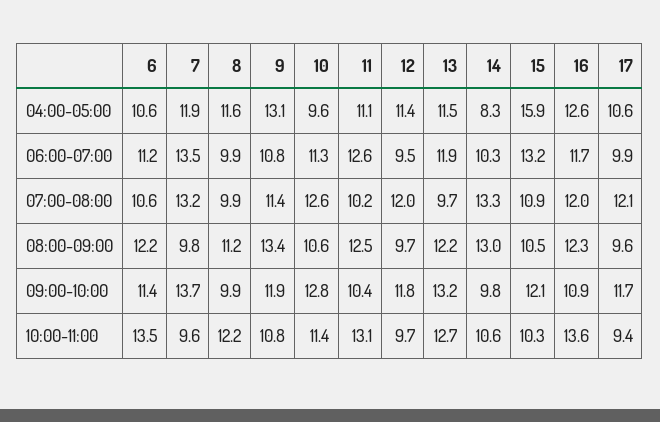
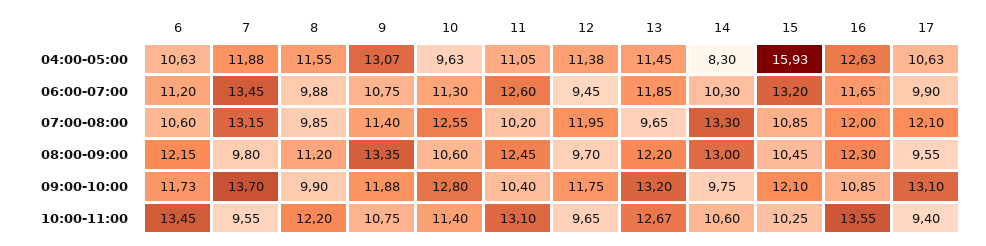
  {
    "6": {
      "04:00-05:00": 10.63,
      "06:00-07:00": 11.2,
      "07:00-08:00": 10.6,
      "08:00-09:00": 12.15,
-     "09:00-10:00": 11.4,
+     "09:00-10:00": 11.73,
      "10:00-11:00": 13.45
    },
    "7": {
      "04:00-05:00": 11.88,
      "06:00-07:00": 13.45,
      "07:00-08:00": 13.15,
      "08:00-09:00": 9.8,
      "09:00-10:00": 13.7,
      "10:00-11:00": 9.55
    },
    "8": {
      "04:00-05:00": 11.55,
      "06:00-07:00": 9.88,
      "07:00-08:00": 9.85,
      "08:00-09:00": 11.2,
      "09:00-10:00": 9.9,
      "10:00-11:00": 12.2
    },
    "9": {
      "04:00-05:00": 13.07,
      "06:00-07:00": 10.75,
      "07:00-08:00": 11.4,
      "08:00-09:00": 13.35,
      "09:00-10:00": 11.88,
      "10:00-11:00": 10.75
    },
    "10": {
      "04:00-05:00": 9.63,
      "06:00-07:00": 11.3,
      "07:00-08:00": 12.55,
      "08:00-09:00": 10.6,
      "09:00-10:00": 12.8,
      "10:00-11:00": 11.4
    },
    "11": {
      "04:00-05:00": 11.05,
      "06:00-07:00": 12.6,
      "07:00-08:00": 10.2,
      "08:00-09:00": 12.45,
      "09:00-10:00": 10.4,
      "10:00-11:00": 13.1
    },
    "12": {
      "04:00-05:00": 11.38,
      "06:00-07:00": 9.45,
      "07:00-08:00": 11.95,
      "08:00-09:00": 9.7,
      "09:00-10:00": 11.75,
      "10:00-11:00": 9.65
    },
    "13": {
      "04:00-05:00": 11.45,
      "06:00-07:00": 11.85,
      "07:00-08:00": 9.65,
      "08:00-09:00": 12.2,
      "09:00-10:00": 13.2,
      "10:00-11:00": 12.67
    },
    "14": {
      "04:00-05:00": 8.3,
      "06:00-07:00": 10.3,
      "07:00-08:00": 13.3,
      "08:00-09:00": 13,
      "09:00-10:00": 9.75,
      "10:00-11:00": 10.6
    },
    "15": {
      "04:00-05:00": 15.93,
      "06:00-07:00": 13.2,
      "07:00-08:00": 10.85,
      "08:00-09:00": 10.45,
      "09:00-10:00": 12.1,
      "10:00-11:00": 10.25
    },
    "16": {
      "04:00-05:00": 12.63,
      "06:00-07:00": 11.65,
      "07:00-08:00": 12,
      "08:00-09:00": 12.3,
      "09:00-10:00": 10.85,
      "10:00-11:00": 13.55
    },
    "17": {
      "04:00-05:00": 10.63,
      "06:00-07:00": 9.9,
      "07:00-08:00": 12.1,
      "08:00-09:00": 9.55,
-     "09:00-10:00": 11.7,
+     "09:00-10:00": 13.1,
      "10:00-11:00": 9.4
    }
  }

